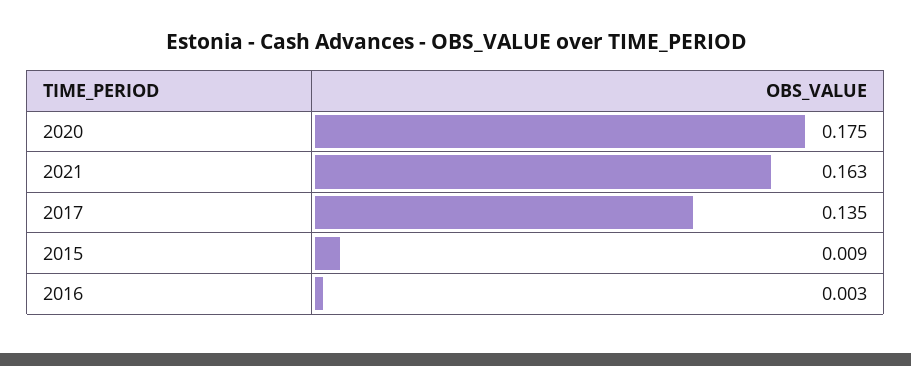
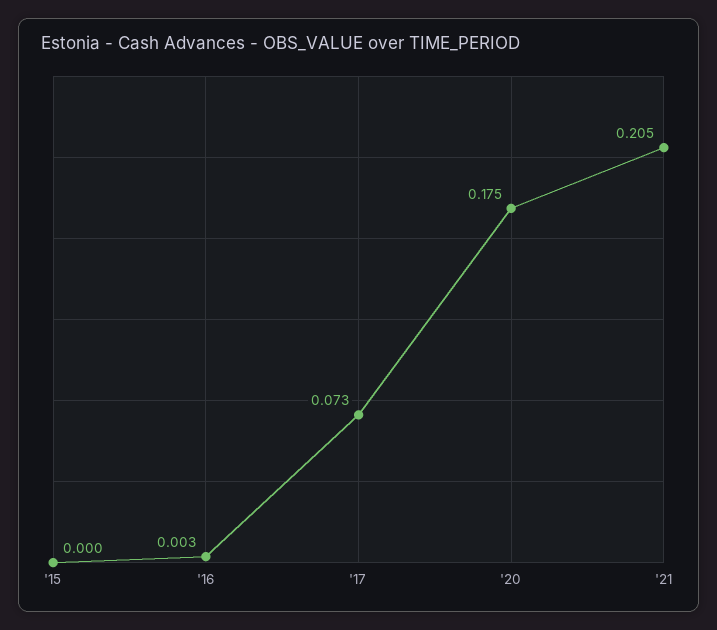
  {
    "2020": 0.175,
-   "2021": 0.163,
+   "2021": 0.205,
-   "2017": 0.135,
+   "2017": 0.073,
-   "2015": 0.009,
+   "2015": 0,
    "2016": 0.003
  }

